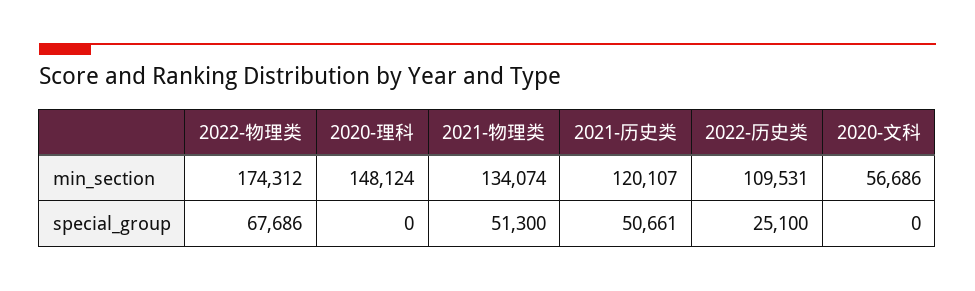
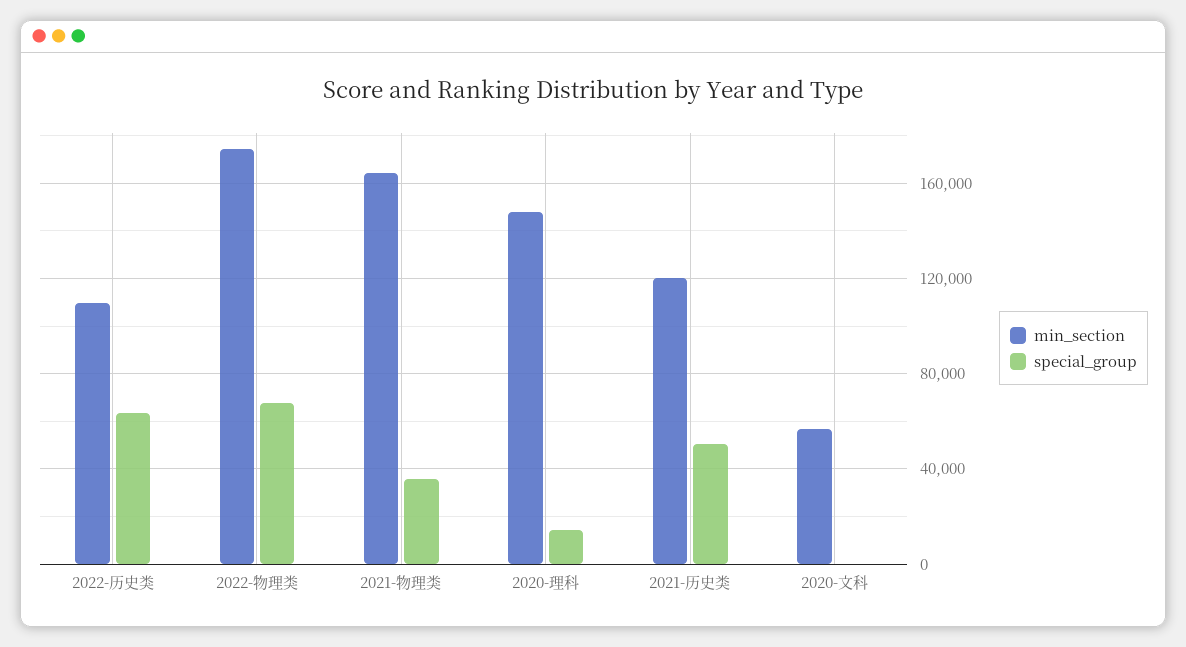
  {
    "min_section": {
      "2022-物理类": 174312,
      "2020-理科": 148124,
-     "2021-物理类": 134074,
+     "2021-物理类": 165000,
      "2021-历史类": 120107,
      "2022-历史类": 109531,
      "2020-文科": 56686
    },
    "special_group": {
      "2022-物理类": 67686,
-     "2020-理科": 0,
+     "2020-理科": 15000,
-     "2021-物理类": 51300,
+     "2021-物理类": 35000,
      "2021-历史类": 50661,
-     "2022-历史类": 25100,
+     "2022-历史类": 65000,
      "2020-文科": 0
    }
  }

